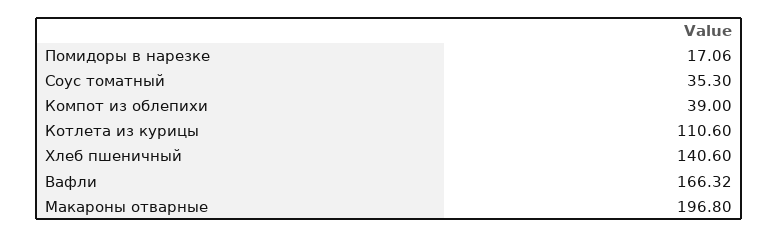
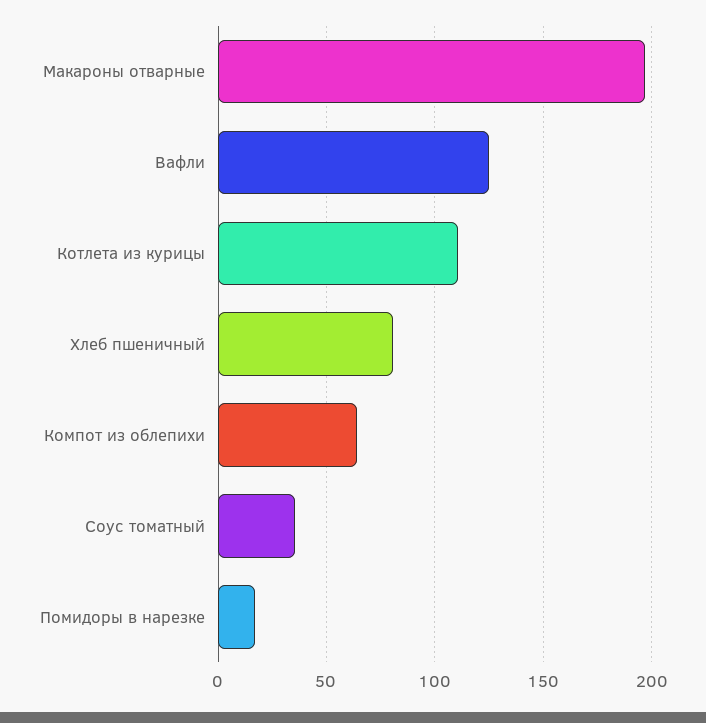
  {
    "Помидоры в нарезке": 17.06,
    "Соус томатный": 35.3,
-   "Компот из облепихи": 39,
+   "Компот из облепихи": 65,
    "Котлета из курицы": 110.6,
-   "Хлеб пшеничный": 140.6,
+   "Хлеб пшеничный": 80,
-   "Вафли": 166.32,
+   "Вафли": 125,
    "Макароны отварные": 196.8
  }

